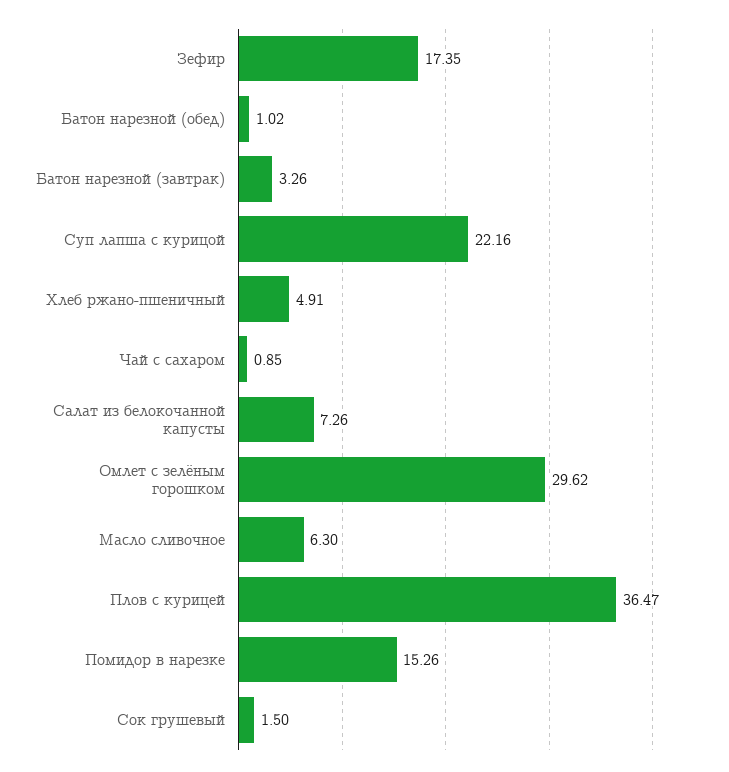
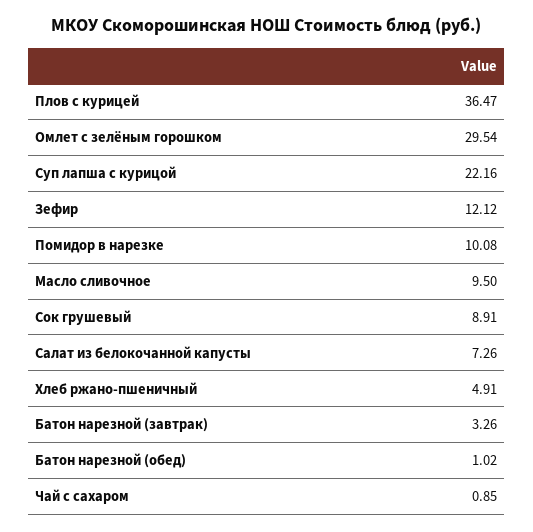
  {
-   "Зефир": 17.35,
+   "Зефир": 12.12,
    "Батон нарезной (обед)": 1.02,
    "Батон нарезной (завтрак)": 3.26,
    "Суп лапша с курицой": 22.16,
    "Хлеб ржано-пшеничный": 4.91,
    "Чай с сахаром": 0.85,
    "Салат из белокочанной капусты": 7.26,
-   "Омлет с зелёным горошком": 29.62,
+   "Омлет с зелёным горошком": 29.54,
-   "Масло сливочное": 6.3,
+   "Масло сливочное": 9.5,
    "Плов с курицей": 36.47,
-   "Помидор в нарезке": 15.26,
+   "Помидор в нарезке": 10.08,
-   "Сок грушевый": 1.5
+   "Сок грушевый": 8.91
  }

